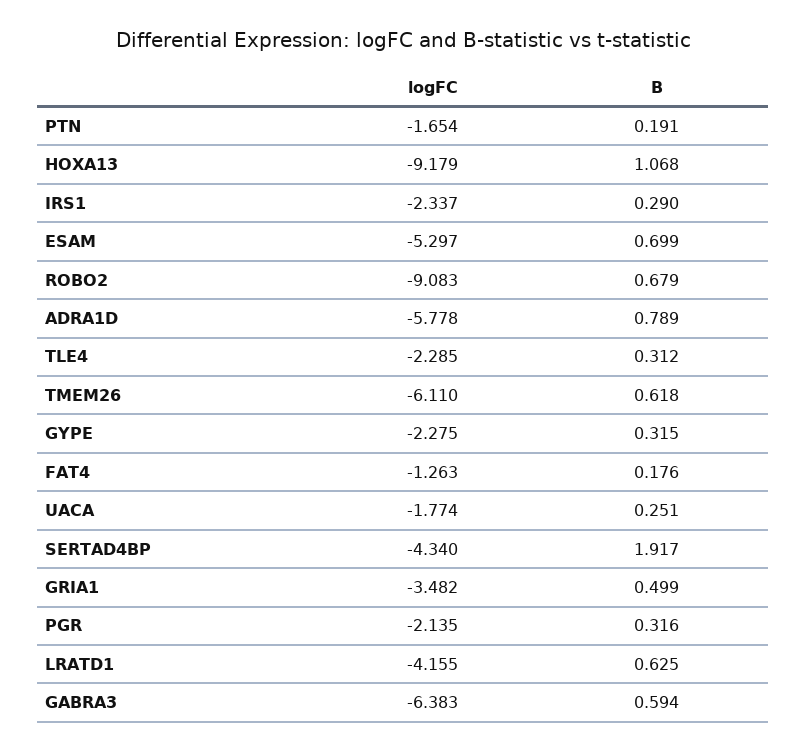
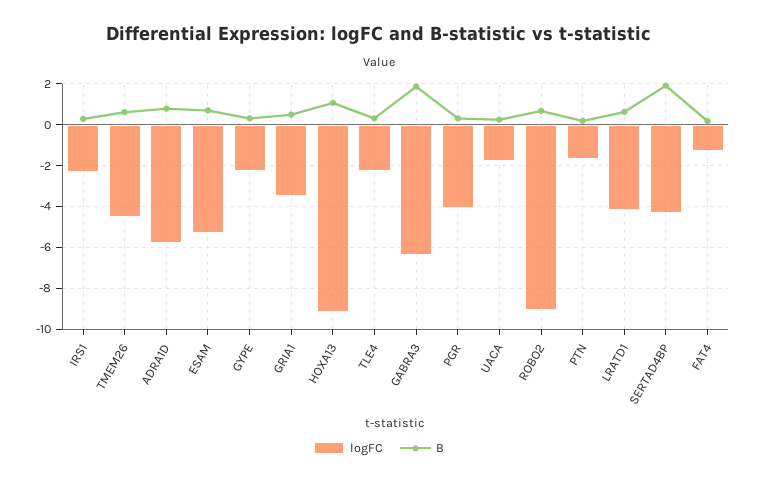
  {
    "logFC": {
      "PTN": -1.654,
      "HOXA13": -9.179,
      "IRS1": -2.337,
      "ESAM": -5.297,
      "ROBO2": -9.083,
      "ADRA1D": -5.778,
      "TLE4": -2.285,
-     "TMEM26": -6.11,
+     "TMEM26": -4.5,
      "GYPE": -2.275,
      "FAT4": -1.263,
      "UACA": -1.774,
      "SERTAD4BP": -4.34,
      "GRIA1": -3.482,
-     "PGR": -2.135,
+     "PGR": -4,
      "LRATD1": -4.155,
      "GABRA3": -6.383
    },
    "B": {
      "PTN": 0.191,
      "HOXA13": 1.068,
      "IRS1": 0.29,
      "ESAM": 0.699,
      "ROBO2": 0.679,
      "ADRA1D": 0.789,
      "TLE4": 0.312,
      "TMEM26": 0.618,
      "GYPE": 0.315,
      "FAT4": 0.176,
      "UACA": 0.251,
      "SERTAD4BP": 1.917,
      "GRIA1": 0.499,
      "PGR": 0.316,
      "LRATD1": 0.625,
-     "GABRA3": 0.594
+     "GABRA3": 2
    }
  }

